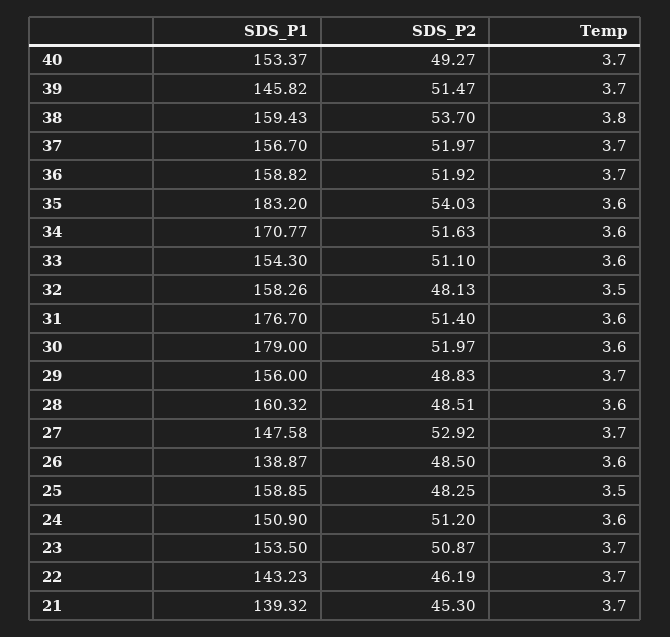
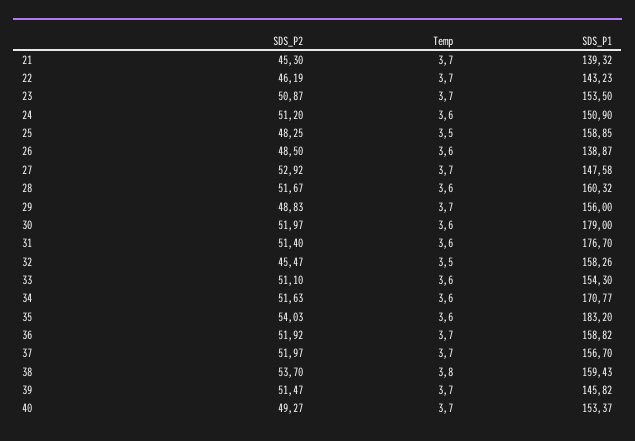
  {
    "SDS_P1": {
      "40": 153.37,
      "39": 145.82,
      "38": 159.43,
      "37": 156.7,
      "36": 158.82,
      "35": 183.2,
      "34": 170.77,
      "33": 154.3,
      "32": 158.26,
      "31": 176.7,
      "30": 179,
      "29": 156,
      "28": 160.32,
      "27": 147.58,
      "26": 138.87,
      "25": 158.85,
      "24": 150.9,
      "23": 153.5,
      "22": 143.23,
      "21": 139.32
    },
    "SDS_P2": {
      "40": 49.27,
      "39": 51.47,
      "38": 53.7,
      "37": 51.97,
      "36": 51.92,
      "35": 54.03,
      "34": 51.63,
      "33": 51.1,
-     "32": 48.13,
+     "32": 45.47,
      "31": 51.4,
      "30": 51.97,
      "29": 48.83,
-     "28": 48.51,
+     "28": 51.67,
      "27": 52.92,
      "26": 48.5,
      "25": 48.25,
      "24": 51.2,
      "23": 50.87,
      "22": 46.19,
      "21": 45.3
    },
    "Temp": {
      "40": 3.7,
      "39": 3.7,
      "38": 3.8,
      "37": 3.7,
      "36": 3.7,
      "35": 3.6,
      "34": 3.6,
      "33": 3.6,
      "32": 3.5,
      "31": 3.6,
      "30": 3.6,
      "29": 3.7,
      "28": 3.6,
      "27": 3.7,
      "26": 3.6,
      "25": 3.5,
      "24": 3.6,
      "23": 3.7,
      "22": 3.7,
      "21": 3.7
    }
  }

